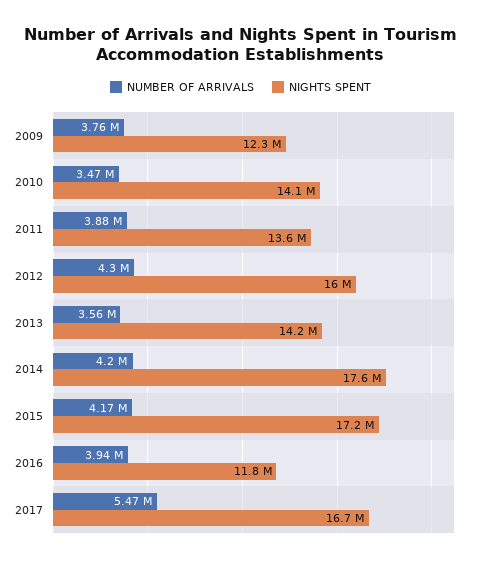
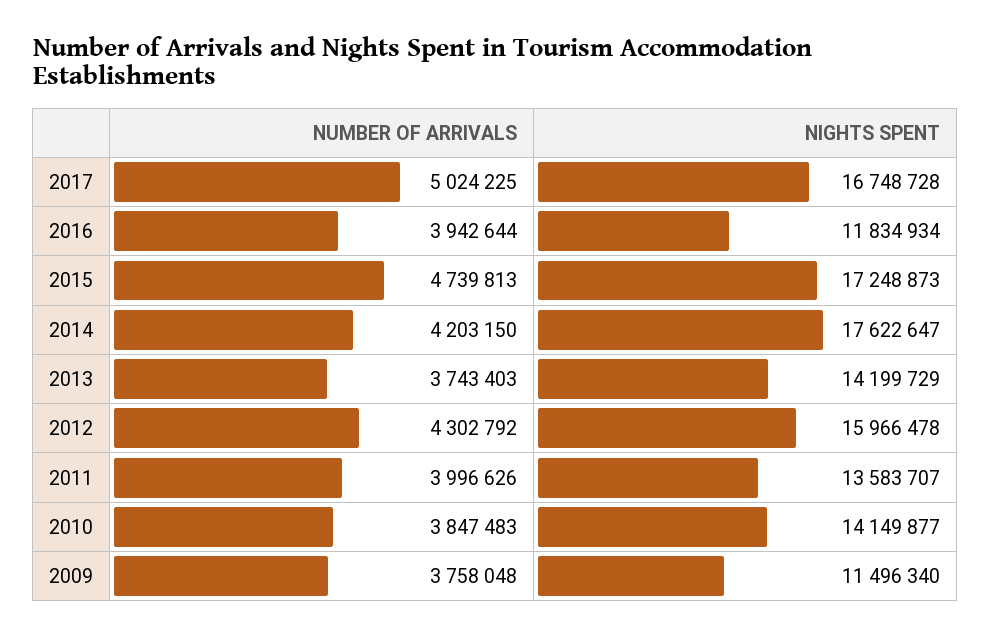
  {
    "NUMBER OF ARRIVALS": {
      "2009": 3758048,
-     "2010": 3470000,
+     "2010": 3847483,
-     "2011": 3880000,
+     "2011": 3996626,
      "2012": 4302792,
-     "2013": 3560000,
+     "2013": 3743403,
      "2014": 4203150,
-     "2015": 4170000,
+     "2015": 4739813,
      "2016": 3942644,
-     "2017": 5470000
+     "2017": 5024225
    },
    "NIGHTS SPENT": {
-     "2009": 12300000,
+     "2009": 11496340,
      "2010": 14149877,
      "2011": 13583707,
      "2012": 15966478,
      "2013": 14199729,
      "2014": 17622647,
      "2015": 17248873,
      "2016": 11834934,
      "2017": 16748728
    }
  }

